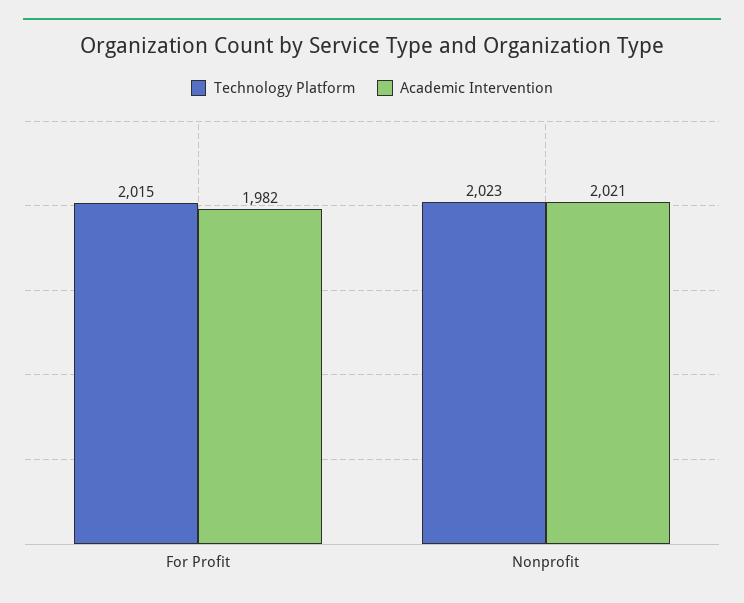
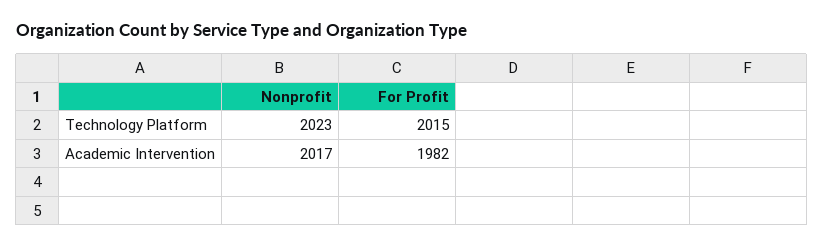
  {
    "Technology Platform": {
      "For Profit": 2015,
      "Nonprofit": 2023
    },
    "Academic Intervention": {
      "For Profit": 1982,
-     "Nonprofit": 2021
+     "Nonprofit": 2017
    }
  }

